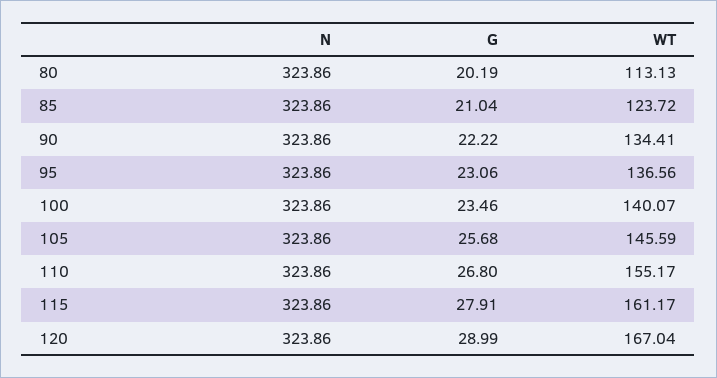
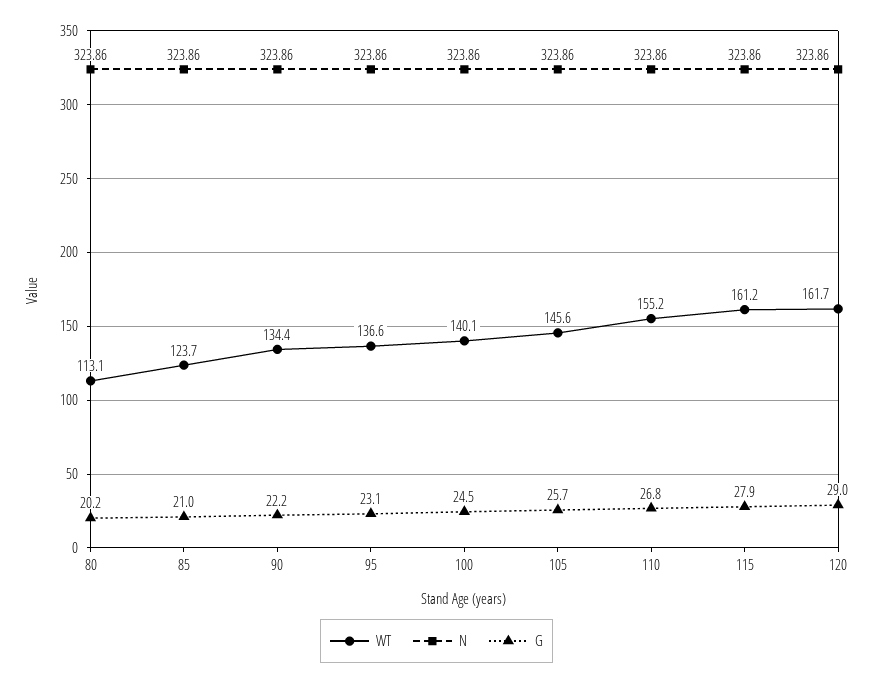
  {
    "N": {
      "80": 323.86,
      "85": 323.86,
      "90": 323.86,
      "95": 323.86,
      "100": 323.86,
      "105": 323.86,
      "110": 323.86,
      "115": 323.86,
      "120": 323.86
    },
    "G": {
      "80": 20.19,
      "85": 21.04,
      "90": 22.22,
      "95": 23.06,
-     "100": 23.46,
+     "100": 24.5,
      "105": 25.68,
      "110": 26.8,
      "115": 27.91,
      "120": 28.99
    },
    "WT": {
      "80": 113.13,
      "85": 123.72,
      "90": 134.41,
      "95": 136.56,
      "100": 140.07,
      "105": 145.59,
      "110": 155.17,
      "115": 161.17,
-     "120": 167.04
+     "120": 161.7
    }
  }

